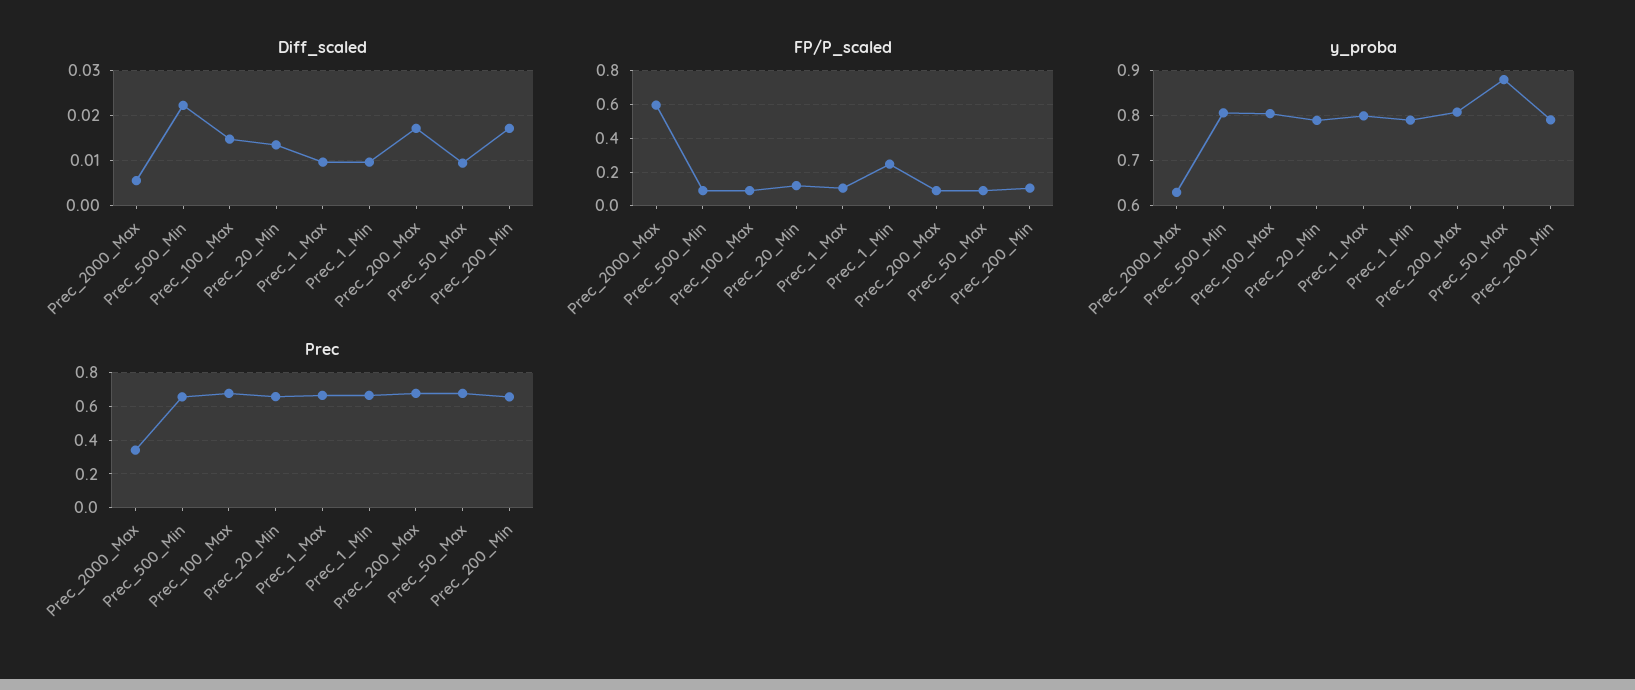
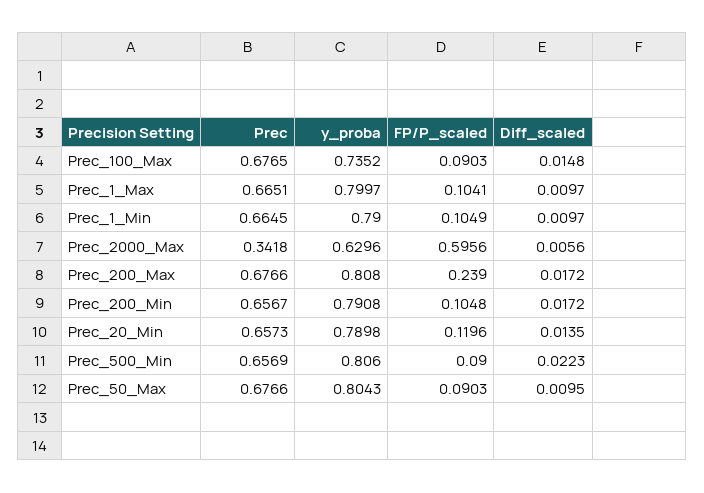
  {
    "Diff_scaled": {
      "Prec_2000_Max": 0.0056,
      "Prec_500_Min": 0.0223,
      "Prec_100_Max": 0.0148,
      "Prec_20_Min": 0.0135,
      "Prec_1_Max": 0.0097,
      "Prec_1_Min": 0.0097,
      "Prec_200_Max": 0.0172,
      "Prec_50_Max": 0.0095,
      "Prec_200_Min": 0.0172
    },
    "FP/P_scaled": {
      "Prec_2000_Max": 0.5956,
      "Prec_500_Min": 0.09,
      "Prec_100_Max": 0.0903,
      "Prec_20_Min": 0.1196,
      "Prec_1_Max": 0.1041,
-     "Prec_1_Min": 0.25,
+     "Prec_1_Min": 0.1049,
-     "Prec_200_Max": 0.1,
+     "Prec_200_Max": 0.239,
      "Prec_50_Max": 0.0903,
      "Prec_200_Min": 0.1048
    },
    "y_proba": {
      "Prec_2000_Max": 0.6296,
      "Prec_500_Min": 0.806,
-     "Prec_100_Max": 0.8,
+     "Prec_100_Max": 0.7352,
      "Prec_20_Min": 0.7898,
      "Prec_1_Max": 0.7997,
      "Prec_1_Min": 0.79,
      "Prec_200_Max": 0.808,
-     "Prec_50_Max": 0.88,
+     "Prec_50_Max": 0.8043,
      "Prec_200_Min": 0.7908
    },
    "Prec": {
      "Prec_2000_Max": 0.3418,
      "Prec_500_Min": 0.6569,
      "Prec_100_Max": 0.6765,
      "Prec_20_Min": 0.6573,
      "Prec_1_Max": 0.6651,
      "Prec_1_Min": 0.6645,
      "Prec_200_Max": 0.6766,
      "Prec_50_Max": 0.6766,
      "Prec_200_Min": 0.6567
    }
  }

